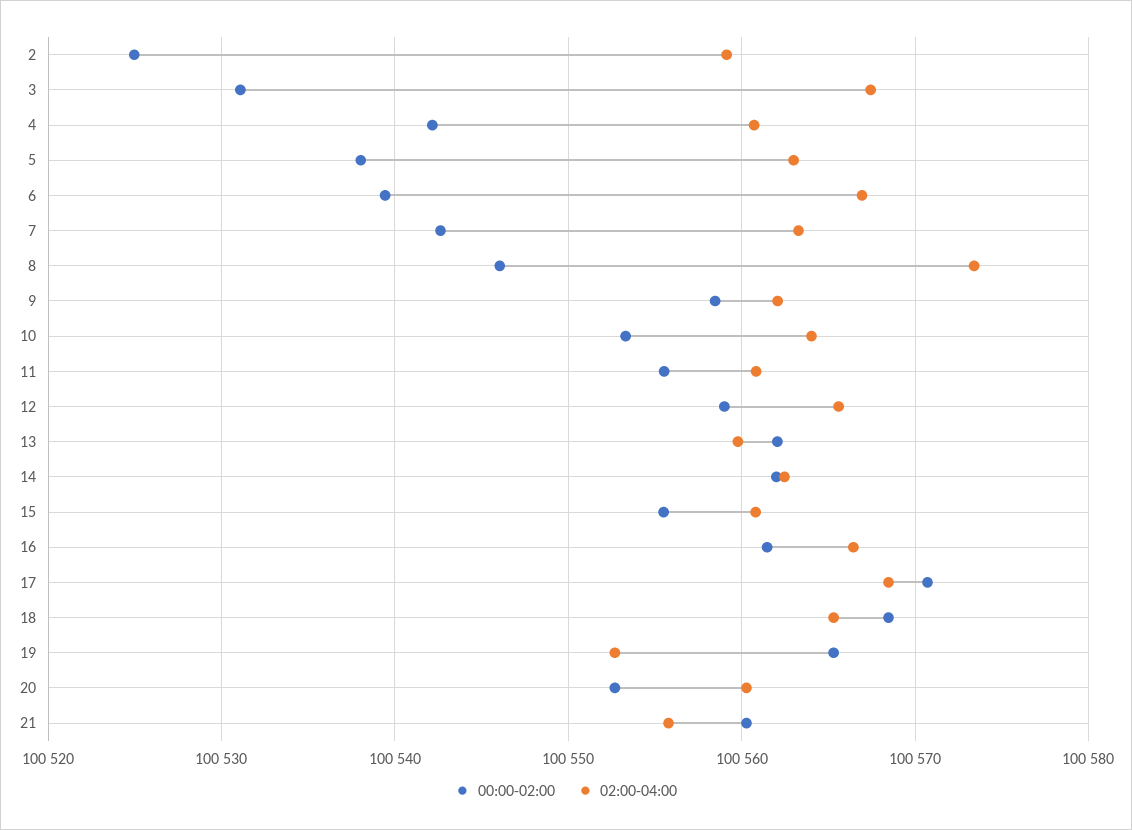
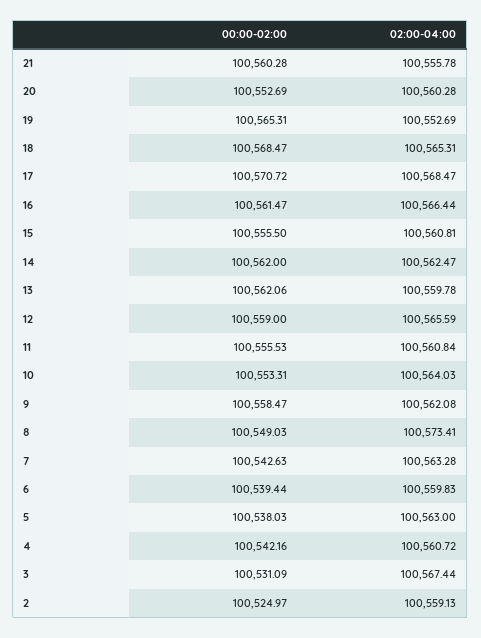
  {
    "00:00-02:00": {
      "2": 100524.97,
      "3": 100531.09,
      "4": 100542.16,
      "5": 100538.03,
      "6": 100539.44,
      "7": 100542.63,
-     "8": 100546,
+     "8": 100549.03,
      "9": 100558.47,
      "10": 100553.31,
      "11": 100555.53,
      "12": 100559,
      "13": 100562.06,
      "14": 100562,
      "15": 100555.5,
      "16": 100561.47,
      "17": 100570.72,
      "18": 100568.47,
      "19": 100565.31,
      "20": 100552.69,
      "21": 100560.28
    },
    "02:00-04:00": {
      "2": 100559.13,
      "3": 100567.44,
      "4": 100560.72,
      "5": 100563,
-     "6": 100567,
+     "6": 100559.83,
      "7": 100563.28,
      "8": 100573.41,
      "9": 100562.08,
      "10": 100564.03,
      "11": 100560.84,
      "12": 100565.59,
      "13": 100559.78,
      "14": 100562.47,
      "15": 100560.81,
      "16": 100566.44,
      "17": 100568.47,
      "18": 100565.31,
      "19": 100552.69,
      "20": 100560.28,
      "21": 100555.78
    }
  }

